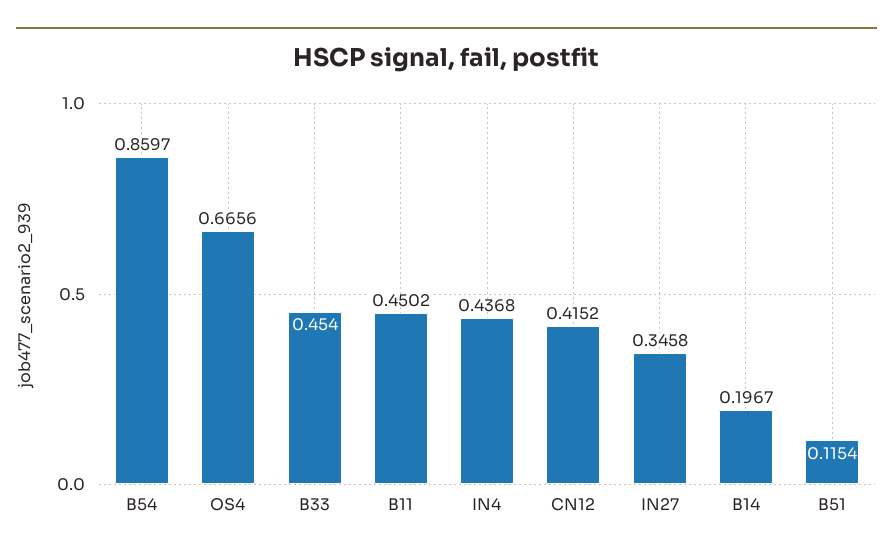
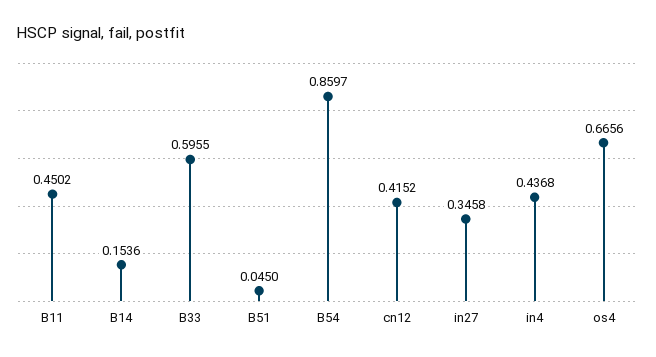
  {
    "B54": 0.8597,
    "OS4": 0.6656,
-   "B33": 0.454,
+   "B33": 0.5955,
    "B11": 0.4502,
    "IN4": 0.4368,
    "CN12": 0.4152,
    "IN27": 0.3458,
-   "B14": 0.1967,
+   "B14": 0.1536,
-   "B51": 0.1154
+   "B51": 0.045
  }

